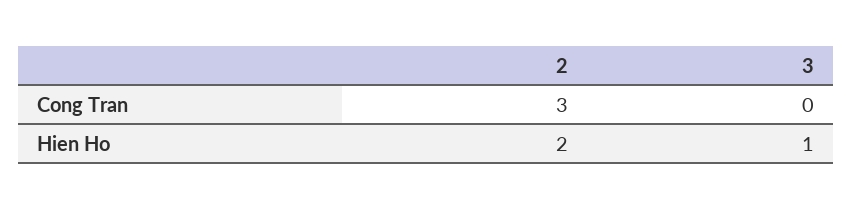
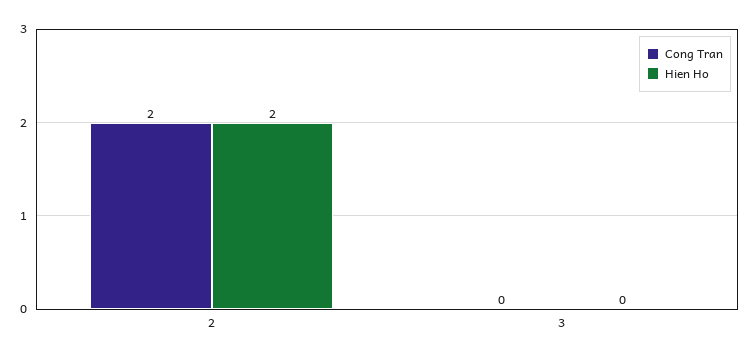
  {
    "Cong Tran": {
-     "2": 3,
+     "2": 2,
      "3": 0
    },
    "Hien Ho": {
      "2": 2,
-     "3": 1
+     "3": 0
    }
  }

